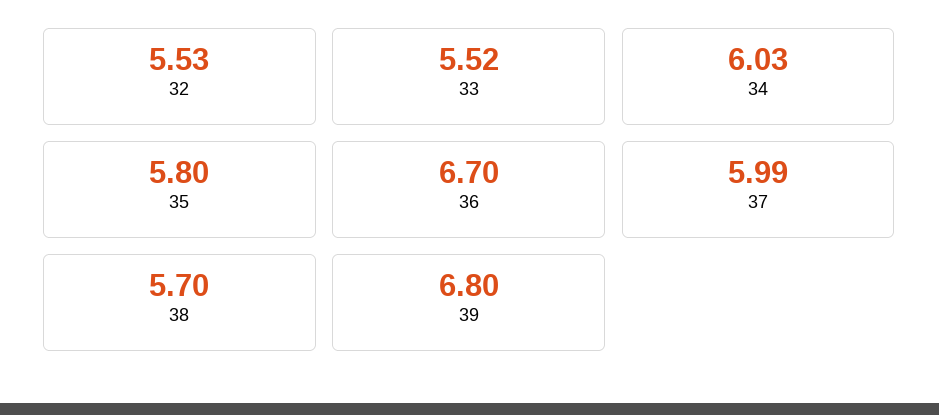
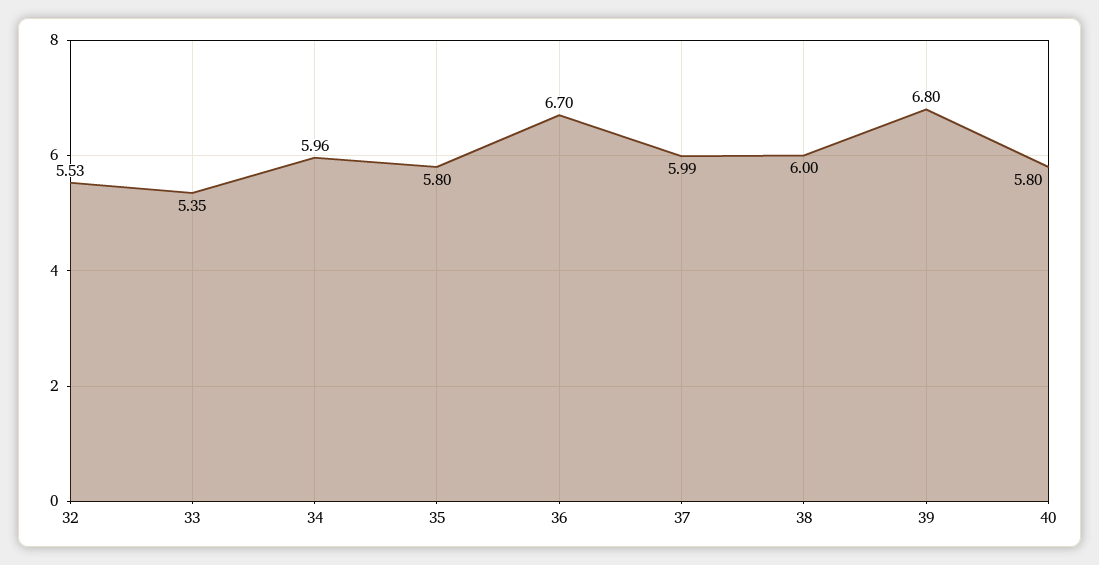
  {
    "32": 5.53,
-   "33": 5.52,
+   "33": 5.35,
-   "34": 6.03,
+   "34": 5.96,
    "35": 5.8,
    "36": 6.7,
    "37": 5.99,
-   "38": 5.7,
+   "38": 6,
-   "39": 6.8
+   "39": 6.8,
+   "40": 5.8
  }

